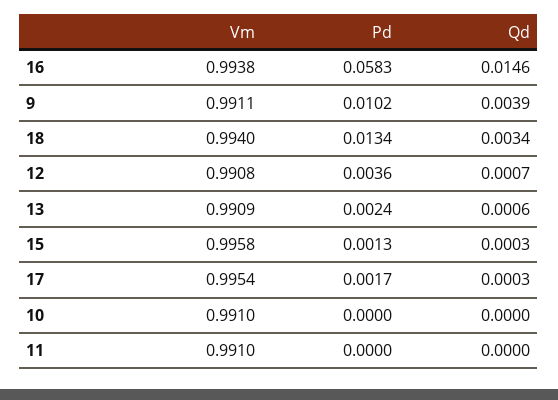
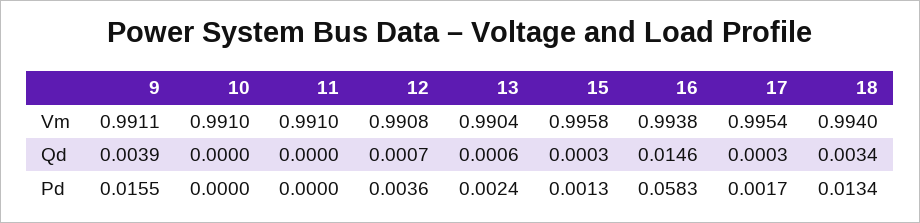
  {
    "Vm": {
      "16": 0.9938,
      "9": 0.9911,
      "18": 0.994,
      "12": 0.9908,
-     "13": 0.9909,
+     "13": 0.9904,
      "15": 0.9958,
      "17": 0.9954,
      "10": 0.991,
      "11": 0.991
    },
    "Pd": {
      "16": 0.0583,
-     "9": 0.0102,
+     "9": 0.0155,
      "18": 0.0134,
      "12": 0.0036,
      "13": 0.0024,
      "15": 0.0013,
      "17": 0.0017,
      "10": 0,
      "11": 0
    },
    "Qd": {
      "16": 0.0146,
      "9": 0.0039,
      "18": 0.0034,
      "12": 0.0007,
      "13": 0.0006,
      "15": 0.0003,
      "17": 0.0003,
      "10": 0,
      "11": 0
    }
  }

